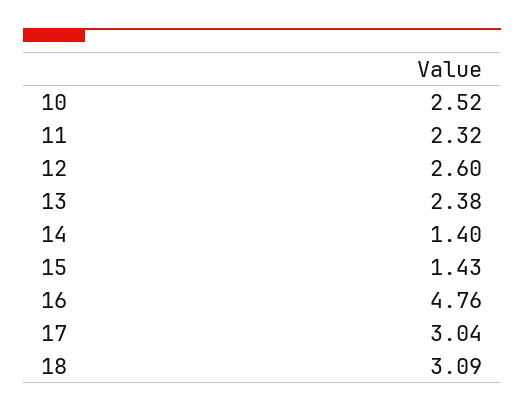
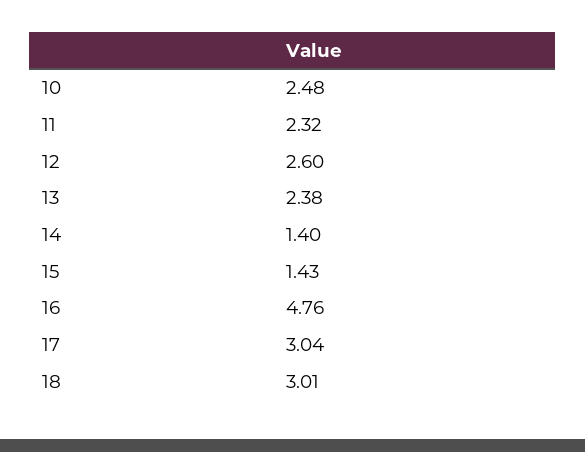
  {
-   "10": 2.52,
+   "10": 2.48,
    "11": 2.32,
    "12": 2.6,
    "13": 2.38,
    "14": 1.4,
    "15": 1.43,
    "16": 4.76,
    "17": 3.04,
-   "18": 3.09
+   "18": 3.01
  }

